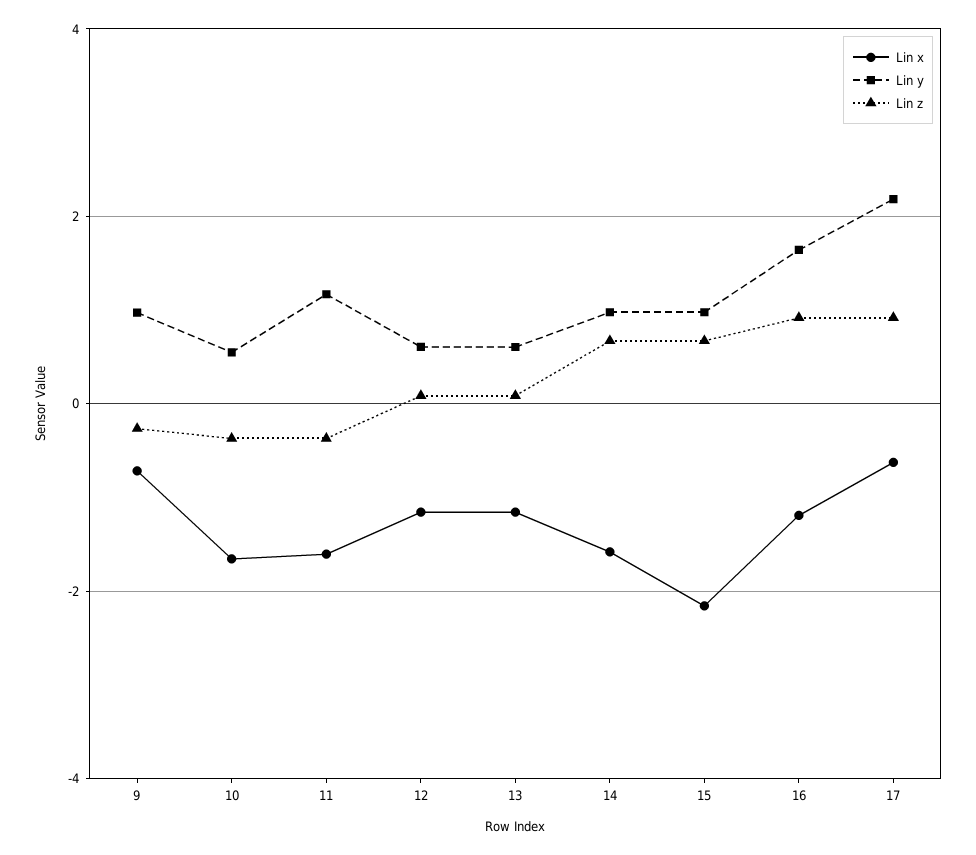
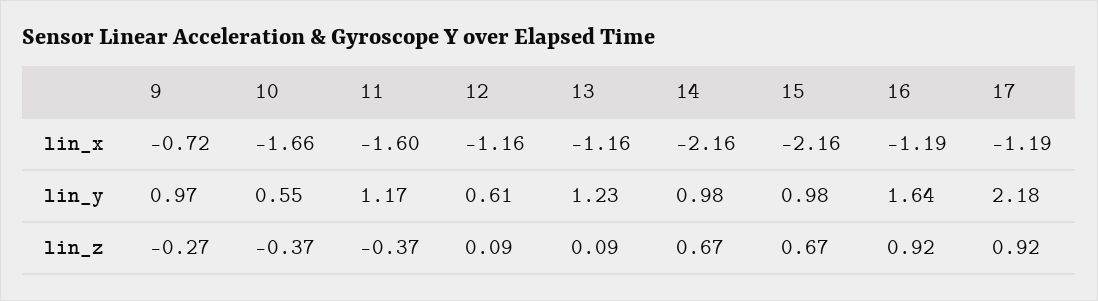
  {
    "Lin x": {
      "9": -0.72,
      "10": -1.66,
      "11": -1.6,
      "12": -1.16,
      "13": -1.16,
-     "14": -1.6,
+     "14": -2.16,
      "15": -2.16,
      "16": -1.19,
-     "17": -0.6
+     "17": -1.19
    },
    "Lin y": {
      "9": 0.97,
      "10": 0.55,
      "11": 1.17,
      "12": 0.61,
-     "13": 0.6,
+     "13": 1.23,
      "14": 0.98,
      "15": 0.98,
      "16": 1.64,
      "17": 2.18
    },
    "Lin z": {
      "9": -0.27,
      "10": -0.37,
      "11": -0.37,
      "12": 0.09,
      "13": 0.09,
      "14": 0.67,
      "15": 0.67,
      "16": 0.92,
      "17": 0.92
    }
  }

